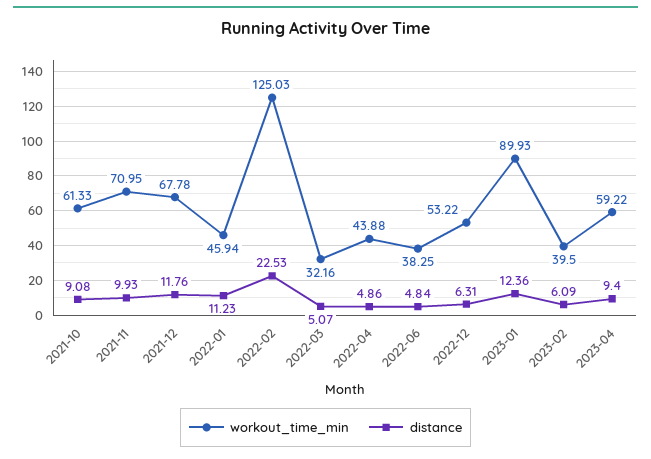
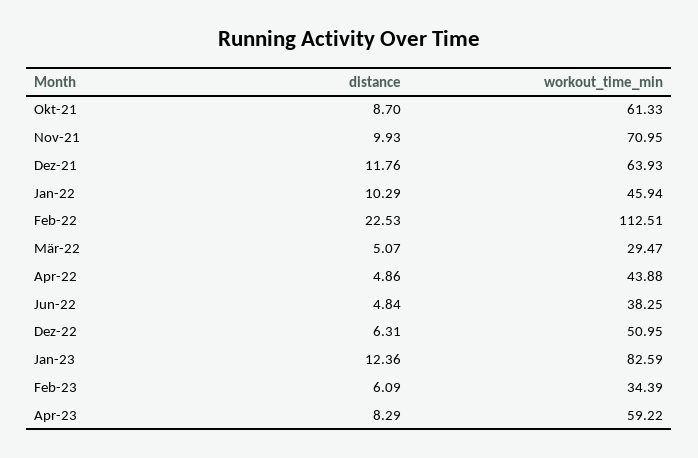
  {
    "workout_time_min": {
      "2021-10": 61.33,
      "2021-11": 70.95,
-     "2021-12": 67.78,
+     "2021-12": 63.93,
      "2022-01": 45.94,
-     "2022-02": 125.03,
+     "2022-02": 112.51,
-     "2022-03": 32.16,
+     "2022-03": 29.47,
      "2022-04": 43.88,
      "2022-06": 38.25,
-     "2022-12": 53.22,
+     "2022-12": 50.95,
-     "2023-01": 89.93,
+     "2023-01": 82.59,
-     "2023-02": 39.5,
+     "2023-02": 34.39,
      "2023-04": 59.22
    },
    "distance": {
-     "2021-10": 9.08,
+     "2021-10": 8.7,
      "2021-11": 9.93,
      "2021-12": 11.76,
-     "2022-01": 11.23,
+     "2022-01": 10.29,
      "2022-02": 22.53,
      "2022-03": 5.07,
      "2022-04": 4.86,
      "2022-06": 4.84,
      "2022-12": 6.31,
      "2023-01": 12.36,
      "2023-02": 6.09,
-     "2023-04": 9.4
+     "2023-04": 8.29
    }
  }

